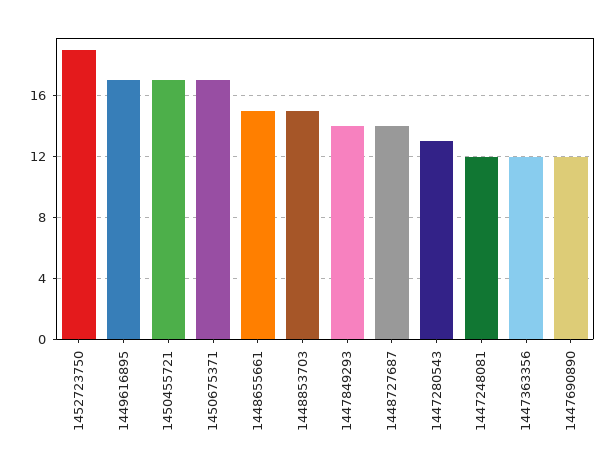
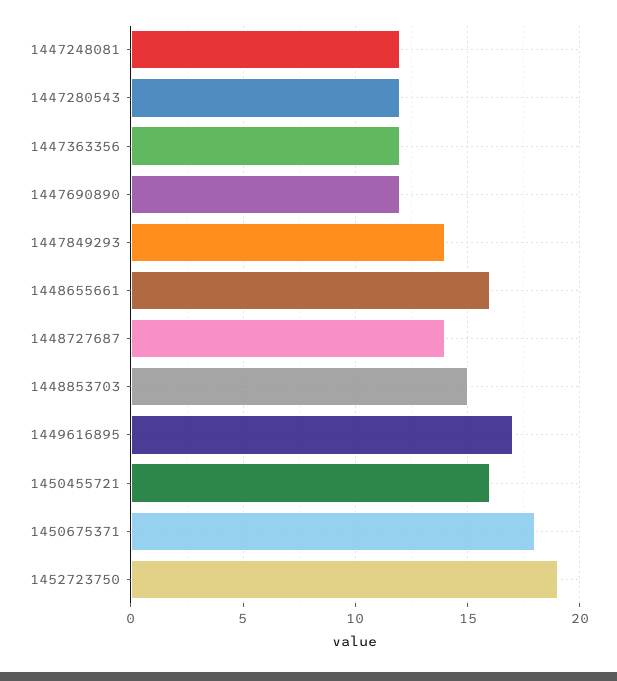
  {
    "1452723750": 19,
    "1449616895": 17,
-   "1450455721": 17,
+   "1450455721": 16,
-   "1450675371": 17,
+   "1450675371": 18,
-   "1448655661": 15,
+   "1448655661": 16,
    "1448853703": 15,
    "1447849293": 14,
    "1448727687": 14,
-   "1447280543": 13,
+   "1447280543": 12,
    "1447248081": 12,
    "1447363356": 12,
    "1447690890": 12
  }

